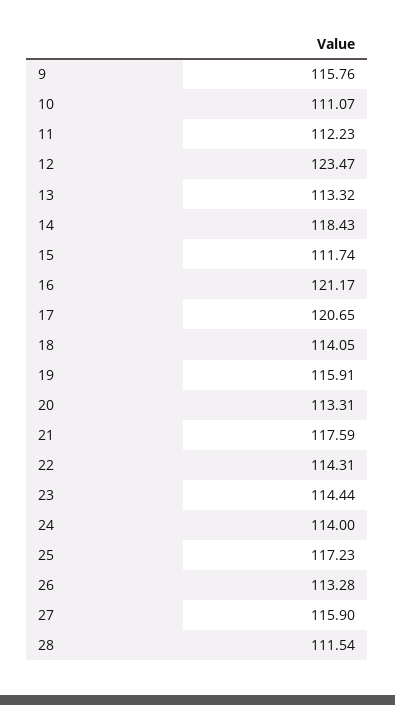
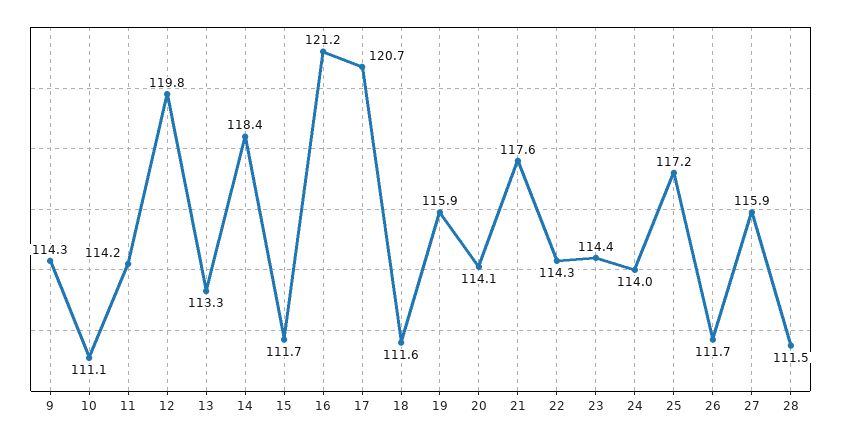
  {
-   "9": 115.76,
+   "9": 114.3,
    "10": 111.07,
-   "11": 112.23,
+   "11": 114.2,
-   "12": 123.47,
+   "12": 119.8,
    "13": 113.32,
    "14": 118.43,
    "15": 111.74,
    "16": 121.17,
    "17": 120.65,
-   "18": 114.05,
+   "18": 111.6,
    "19": 115.91,
-   "20": 113.31,
+   "20": 114.1,
    "21": 117.59,
    "22": 114.31,
    "23": 114.44,
    "24": 114,
    "25": 117.23,
-   "26": 113.28,
+   "26": 111.7,
    "27": 115.9,
    "28": 111.54
  }

